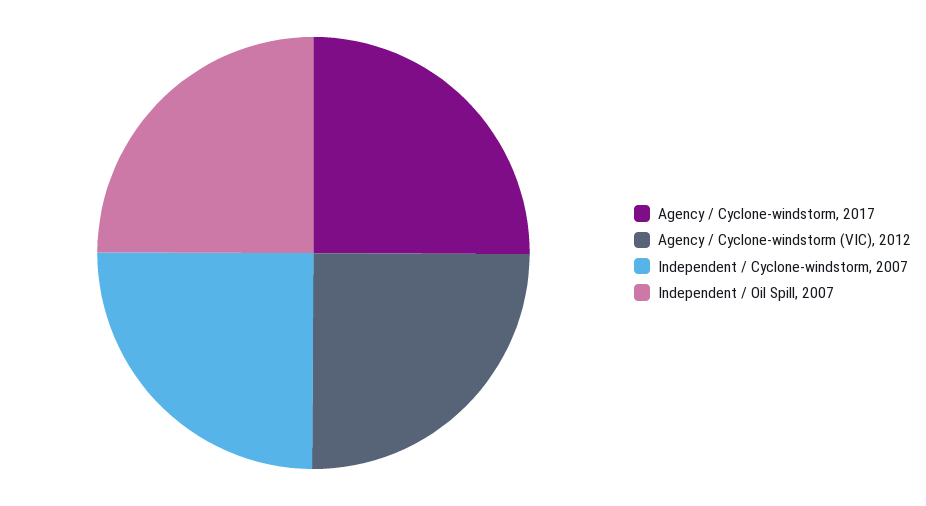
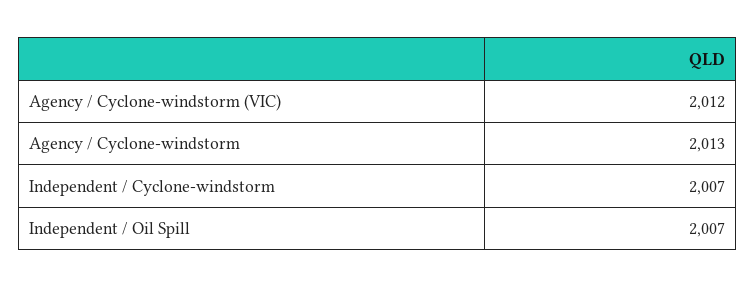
  {
-   "Agency / Cyclone-windstorm": 2017,
+   "Agency / Cyclone-windstorm": 2013,
    "Agency / Cyclone-windstorm (VIC)": 2012,
    "Independent / Cyclone-windstorm": 2007,
    "Independent / Oil Spill": 2007
  }

